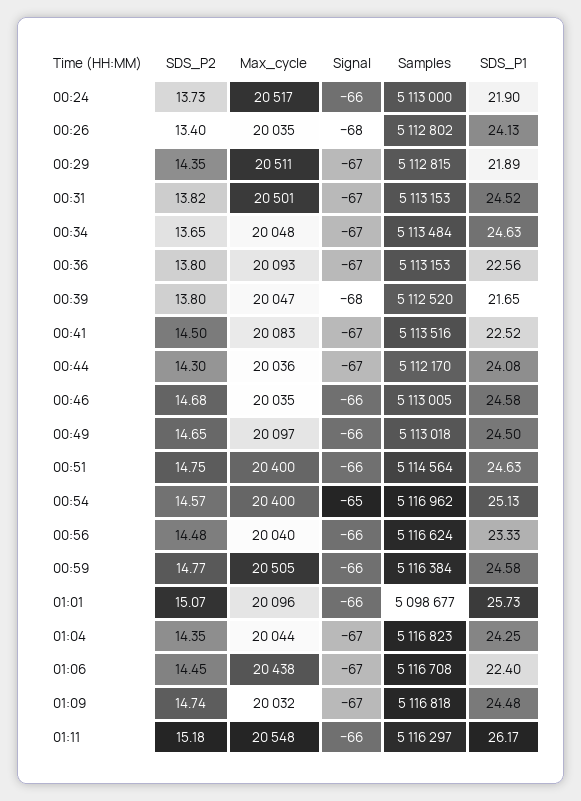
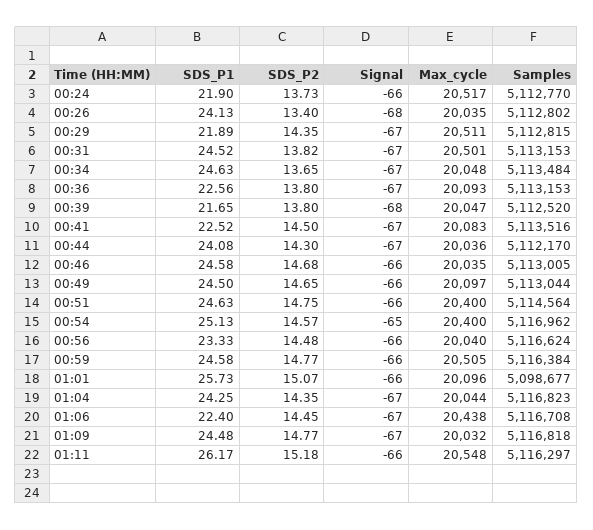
  {
    "SDS_P2": {
      "00:24": 13.73,
      "00:26": 13.4,
      "00:29": 14.35,
      "00:31": 13.82,
      "00:34": 13.65,
      "00:36": 13.8,
      "00:39": 13.8,
      "00:41": 14.5,
      "00:44": 14.3,
      "00:46": 14.68,
      "00:49": 14.65,
      "00:51": 14.75,
      "00:54": 14.57,
      "00:56": 14.48,
      "00:59": 14.77,
      "01:01": 15.07,
      "01:04": 14.35,
      "01:06": 14.45,
-     "01:09": 14.74,
+     "01:09": 14.77,
      "01:11": 15.18
    },
    "Max_cycle": {
      "00:24": 20517,
      "00:26": 20035,
      "00:29": 20511,
      "00:31": 20501,
      "00:34": 20048,
      "00:36": 20093,
      "00:39": 20047,
      "00:41": 20083,
      "00:44": 20036,
      "00:46": 20035,
      "00:49": 20097,
      "00:51": 20400,
      "00:54": 20400,
      "00:56": 20040,
      "00:59": 20505,
      "01:01": 20096,
      "01:04": 20044,
      "01:06": 20438,
      "01:09": 20032,
      "01:11": 20548
    },
    "Signal": {
      "00:24": -66,
      "00:26": -68,
      "00:29": -67,
      "00:31": -67,
      "00:34": -67,
      "00:36": -67,
      "00:39": -68,
      "00:41": -67,
      "00:44": -67,
      "00:46": -66,
      "00:49": -66,
      "00:51": -66,
      "00:54": -65,
      "00:56": -66,
      "00:59": -66,
      "01:01": -66,
      "01:04": -67,
      "01:06": -67,
      "01:09": -67,
      "01:11": -66
    },
    "Samples": {
-     "00:24": 5113000,
+     "00:24": 5112770,
      "00:26": 5112802,
      "00:29": 5112815,
      "00:31": 5113153,
      "00:34": 5113484,
      "00:36": 5113153,
      "00:39": 5112520,
      "00:41": 5113516,
      "00:44": 5112170,
      "00:46": 5113005,
-     "00:49": 5113018,
+     "00:49": 5113044,
      "00:51": 5114564,
      "00:54": 5116962,
      "00:56": 5116624,
      "00:59": 5116384,
      "01:01": 5098677,
      "01:04": 5116823,
      "01:06": 5116708,
      "01:09": 5116818,
      "01:11": 5116297
    },
    "SDS_P1": {
      "00:24": 21.9,
      "00:26": 24.13,
      "00:29": 21.89,
      "00:31": 24.52,
      "00:34": 24.63,
      "00:36": 22.56,
      "00:39": 21.65,
      "00:41": 22.52,
      "00:44": 24.08,
      "00:46": 24.58,
      "00:49": 24.5,
      "00:51": 24.63,
      "00:54": 25.13,
      "00:56": 23.33,
      "00:59": 24.58,
      "01:01": 25.73,
      "01:04": 24.25,
      "01:06": 22.4,
      "01:09": 24.48,
      "01:11": 26.17
    }
  }

